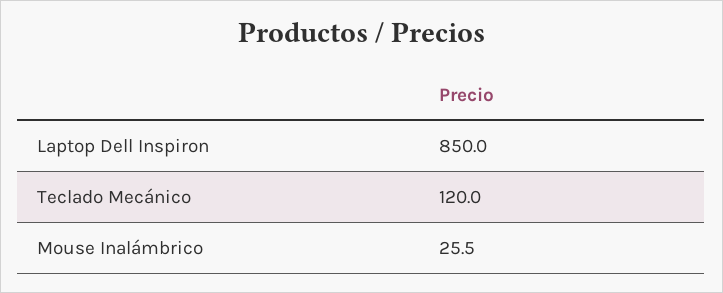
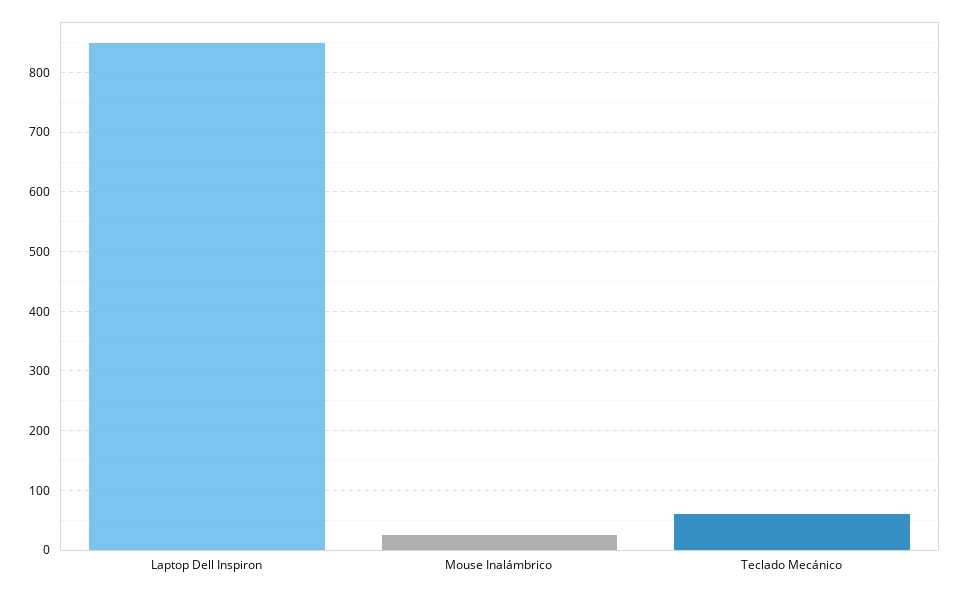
  {
    "Laptop Dell Inspiron": 850,
-   "Teclado Mecánico": 120,
+   "Teclado Mecánico": 60,
    "Mouse Inalámbrico": 25.5
  }

